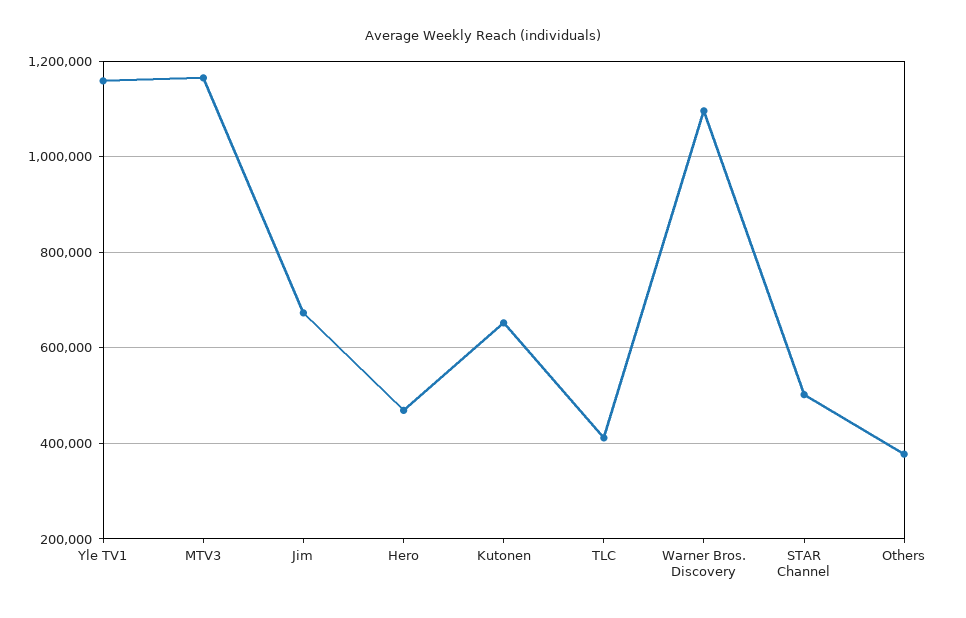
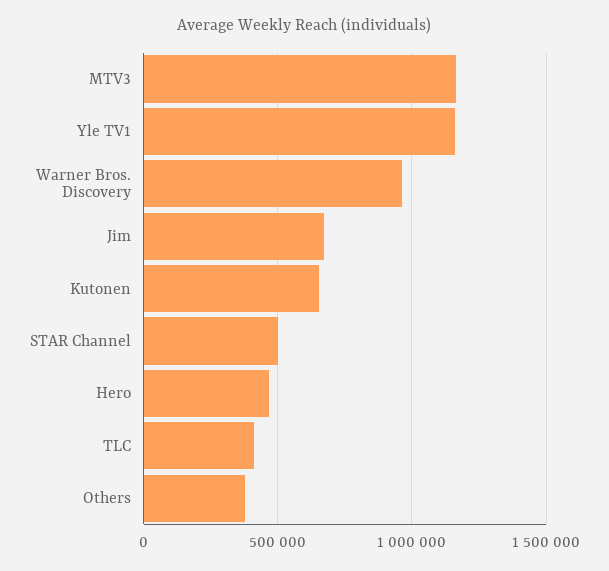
  {
    "Yle TV1": 1160000,
    "MTV3": 1160000,
    "Jim": 680000,
    "Hero": 460000,
    "Kutonen": 660000,
    "TLC": 420000,
-   "Warner Bros. Discovery": 1100000,
+   "Warner Bros. Discovery": 950000,
    "STAR Channel": 500000,
    "Others": 380000
  }

